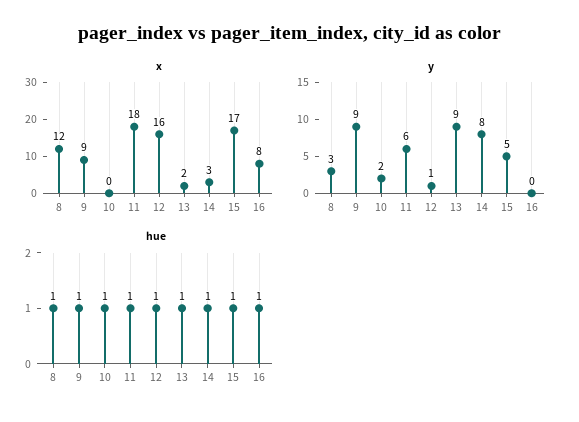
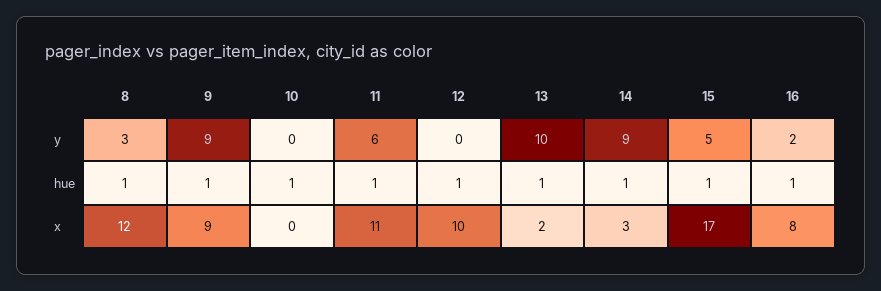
  {
    "x": {
      "8": 12,
      "9": 9,
      "10": 0,
-     "11": 18,
+     "11": 11,
-     "12": 16,
+     "12": 10,
      "13": 2,
      "14": 3,
      "15": 17,
      "16": 8
    },
    "y": {
      "8": 3,
      "9": 9,
-     "10": 2,
+     "10": 0,
      "11": 6,
-     "12": 1,
+     "12": 0,
-     "13": 9,
+     "13": 10,
-     "14": 8,
+     "14": 9,
      "15": 5,
-     "16": 0
+     "16": 2
    },
    "hue": {
      "8": 1,
      "9": 1,
      "10": 1,
      "11": 1,
      "12": 1,
      "13": 1,
      "14": 1,
      "15": 1,
      "16": 1
    }
  }

